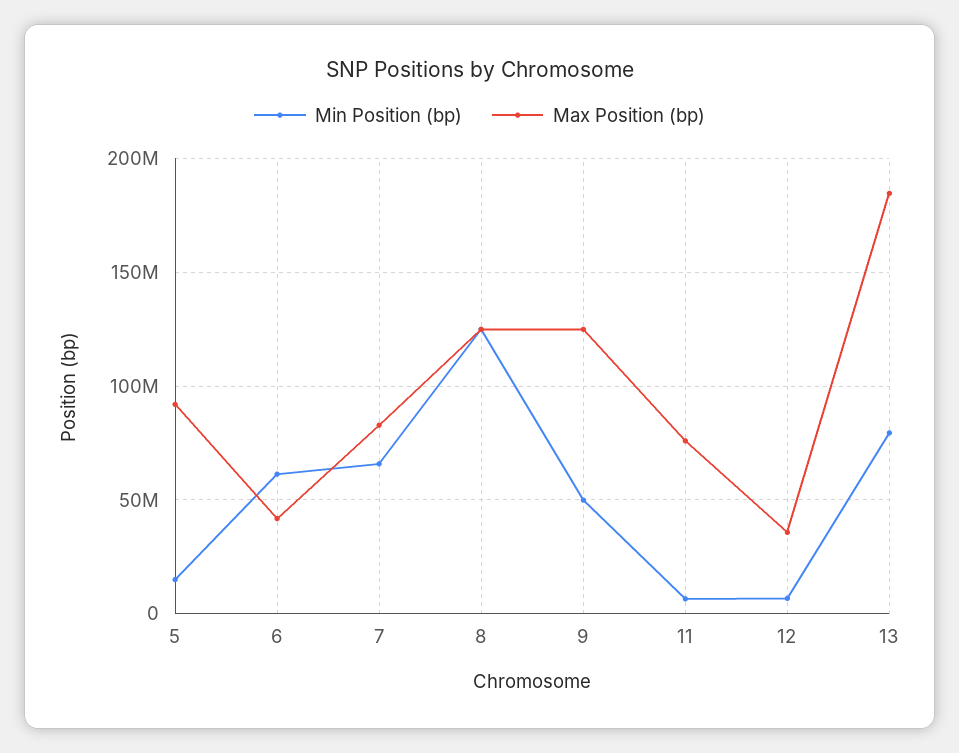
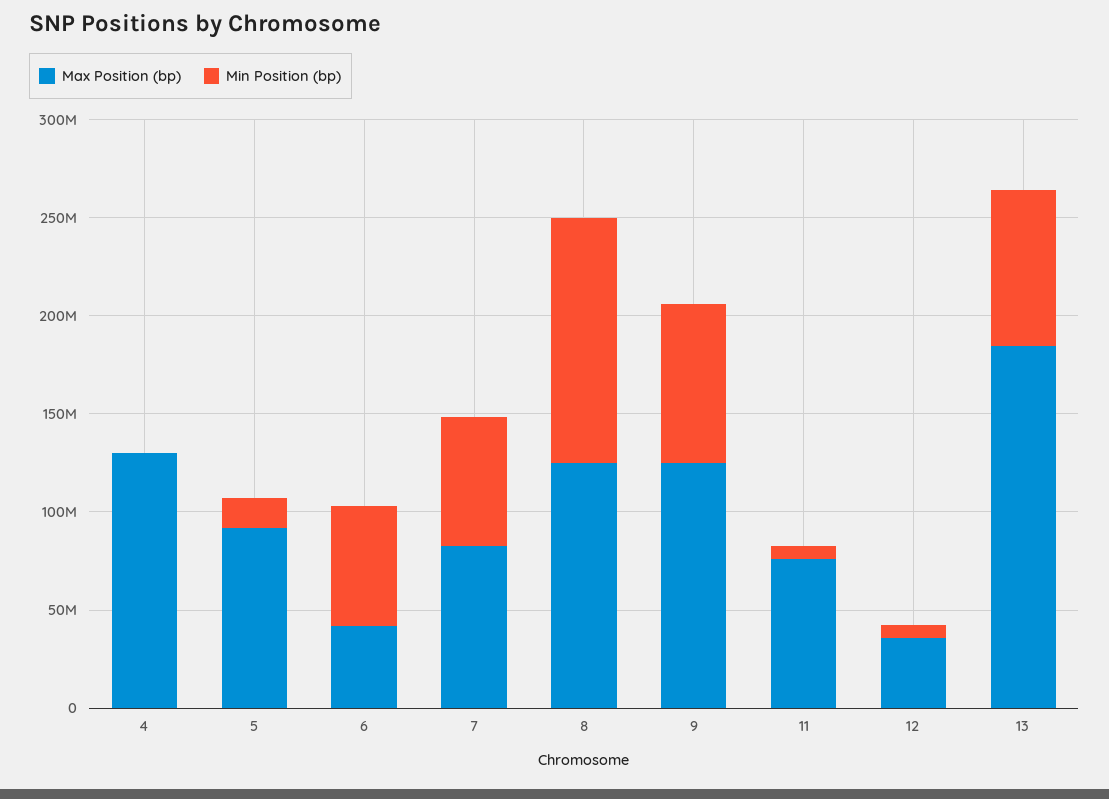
  {
    "Min Position (bp)": {
      "5": 15000000,
      "6": 60000000,
      "7": 65000000,
      "8": 125000000,
-     "9": 50000000,
+     "9": 80000000,
      "11": 5000000,
      "12": 5000000,
-     "13": 80000000
+     "13": 80000000,
+     "4": 0
    },
    "Max Position (bp)": {
      "5": 90000000,
      "6": 40000000,
      "7": 85000000,
      "8": 125000000,
      "9": 125000000,
      "11": 75000000,
      "12": 35000000,
-     "13": 185000000
+     "13": 185000000,
+     "4": 130000000
    }
  }

